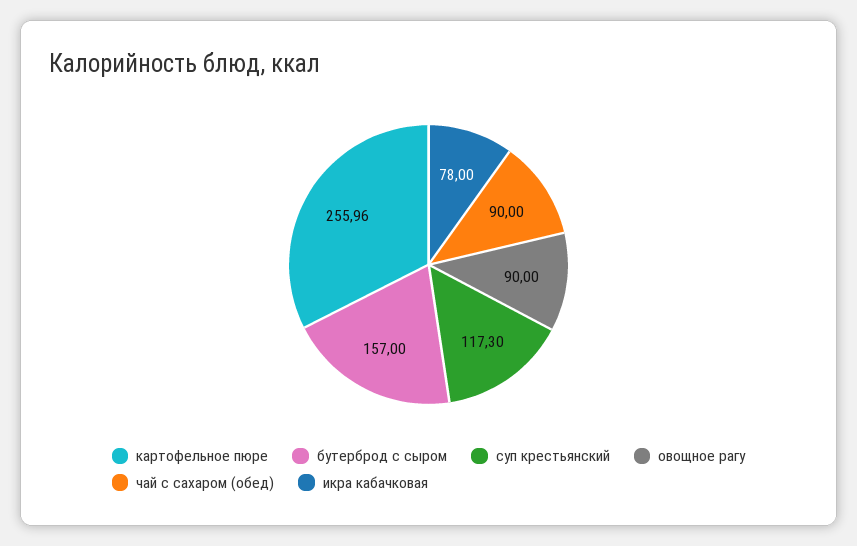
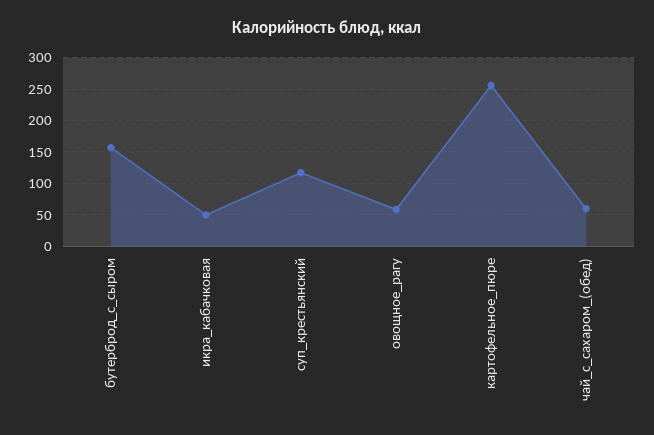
  {
    "картофельное пюре": 255.96,
    "бутерброд с сыром": 157,
    "суп крестьянский": 117.3,
-   "овощное рагу": 90,
+   "овощное рагу": 60,
-   "чай с сахаром (обед)": 90,
+   "чай с сахаром (обед)": 60,
-   "икра кабачковая": 78
+   "икра кабачковая": 50
  }

